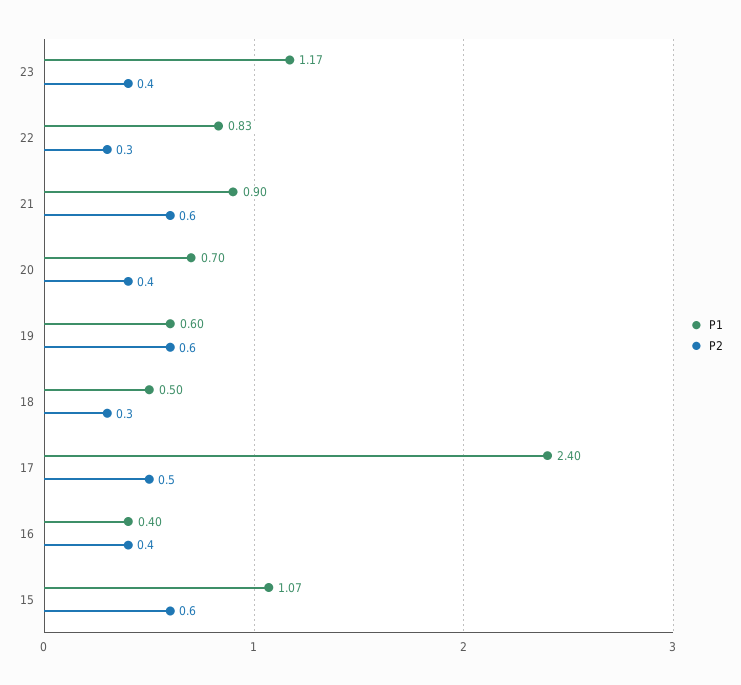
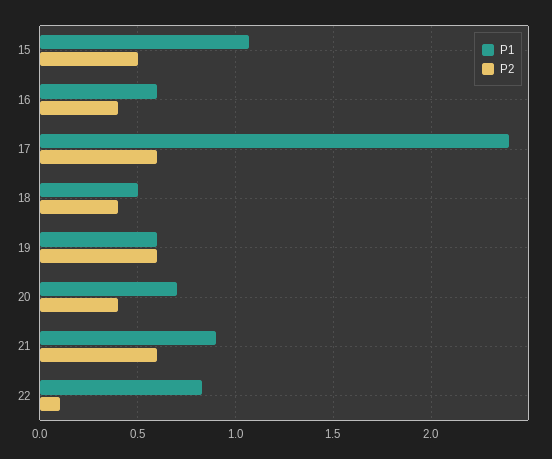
  {
    "P1": {
-     "23": 1.17,
      "22": 0.83,
      "21": 0.9,
      "20": 0.7,
      "19": 0.6,
      "18": 0.5,
      "17": 2.4,
-     "16": 0.4,
+     "16": 0.6,
      "15": 1.07
    },
    "P2": {
-     "23": 0.4,
-     "22": 0.3,
+     "22": 0.1,
      "21": 0.6,
      "20": 0.4,
      "19": 0.6,
-     "18": 0.3,
+     "18": 0.4,
-     "17": 0.5,
+     "17": 0.6,
      "16": 0.4,
-     "15": 0.6
+     "15": 0.5
    }
  }

